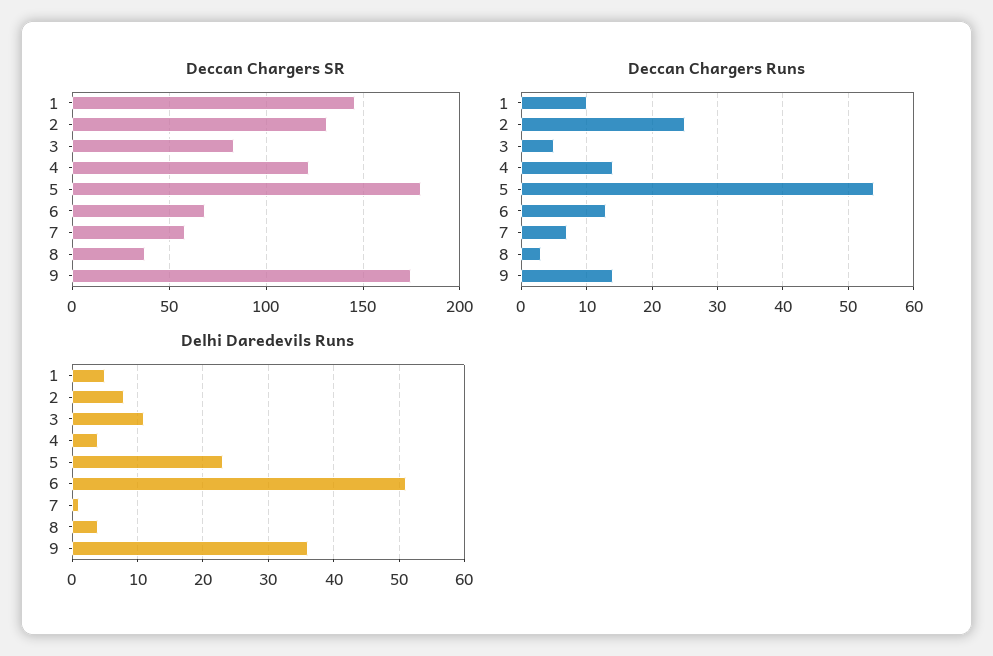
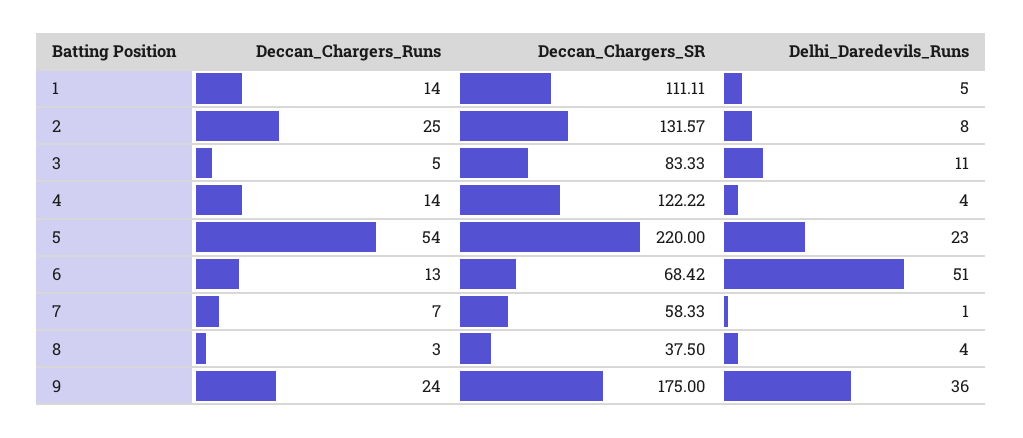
  {
    "Deccan Chargers SR": {
-     "1": 145,
+     "1": 111.11,
      "2": 131.57,
      "3": 83.33,
      "4": 122.22,
-     "5": 180,
+     "5": 220,
      "6": 68.42,
      "7": 58.33,
      "8": 37.5,
      "9": 175
    },
    "Deccan Chargers Runs": {
-     "1": 10,
+     "1": 14,
      "2": 25,
      "3": 5,
      "4": 14,
      "5": 54,
      "6": 13,
      "7": 7,
      "8": 3,
-     "9": 14
+     "9": 24
    },
    "Delhi Daredevils Runs": {
      "1": 5,
      "2": 8,
      "3": 11,
      "4": 4,
      "5": 23,
      "6": 51,
      "7": 1,
      "8": 4,
      "9": 36
    }
  }

